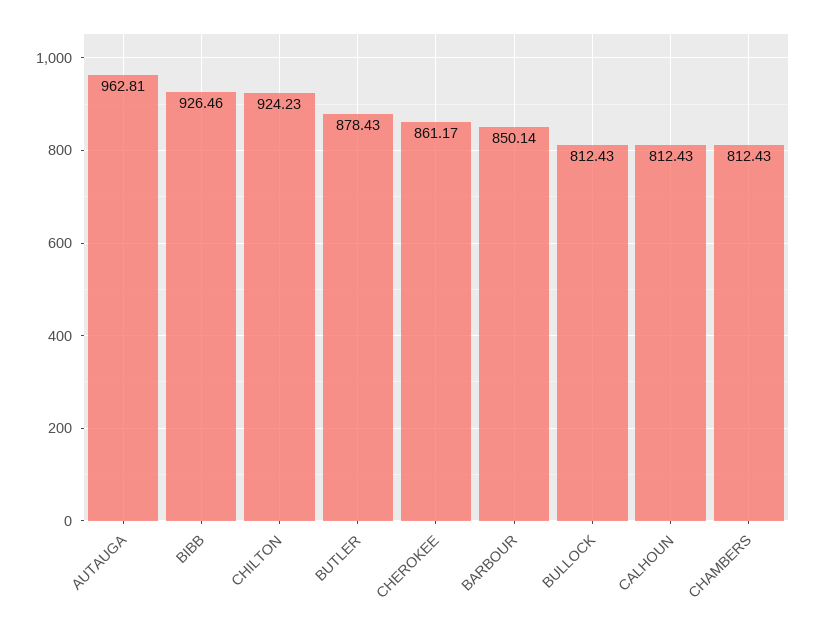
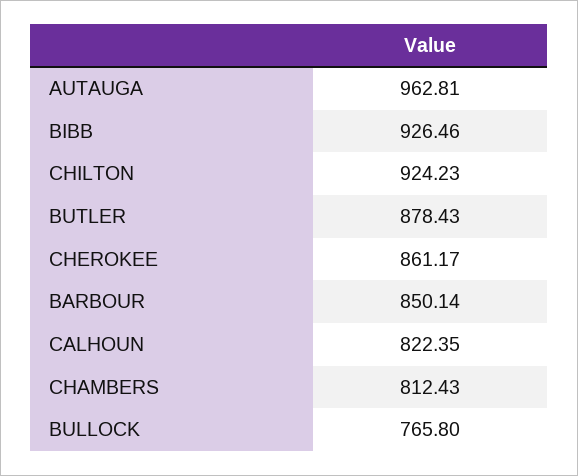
  {
    "AUTAUGA": 962.81,
    "BIBB": 926.46,
    "CHILTON": 924.23,
    "BUTLER": 878.43,
    "CHEROKEE": 861.17,
    "BARBOUR": 850.14,
-   "BULLOCK": 812.43,
+   "BULLOCK": 765.8,
-   "CALHOUN": 812.43,
+   "CALHOUN": 822.35,
    "CHAMBERS": 812.43
  }

